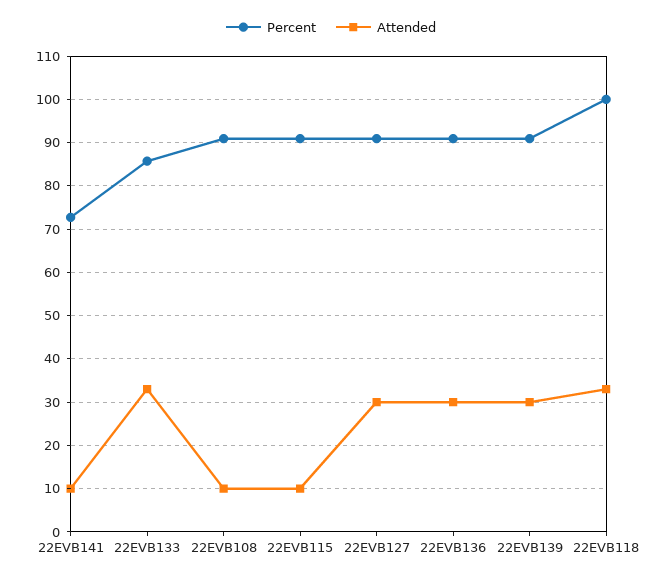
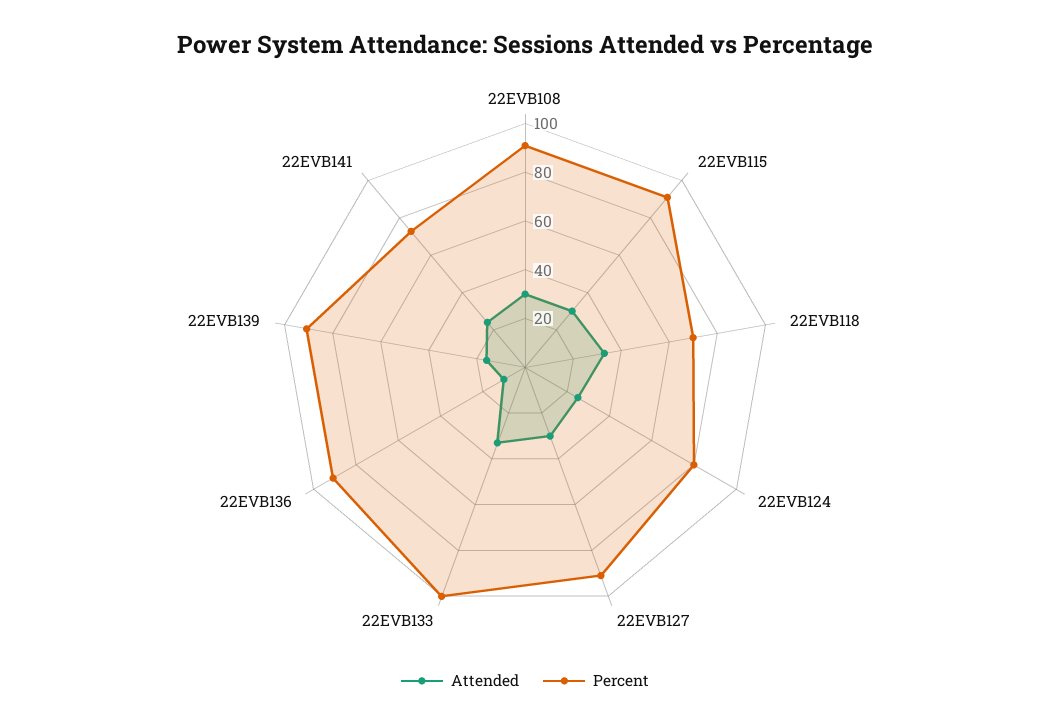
  {
    "Percent": {
      "22EVB141": 72,
-     "22EVB133": 86,
+     "22EVB133": 100,
      "22EVB108": 90,
      "22EVB115": 90,
      "22EVB127": 90,
      "22EVB136": 90,
      "22EVB139": 90,
-     "22EVB118": 100
+     "22EVB118": 70,
+     "22EVB124": 80
    },
    "Attended": {
-     "22EVB141": 10,
+     "22EVB141": 25,
      "22EVB133": 34,
-     "22EVB108": 10,
+     "22EVB108": 30,
-     "22EVB115": 10,
+     "22EVB115": 30,
      "22EVB127": 30,
-     "22EVB136": 30,
+     "22EVB136": 10,
-     "22EVB139": 30,
+     "22EVB139": 15,
-     "22EVB118": 34
+     "22EVB118": 34,
+     "22EVB124": 25
    }
  }

